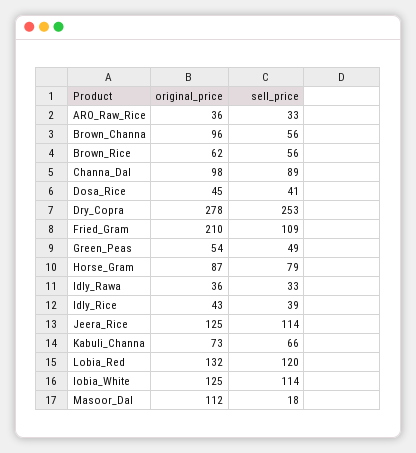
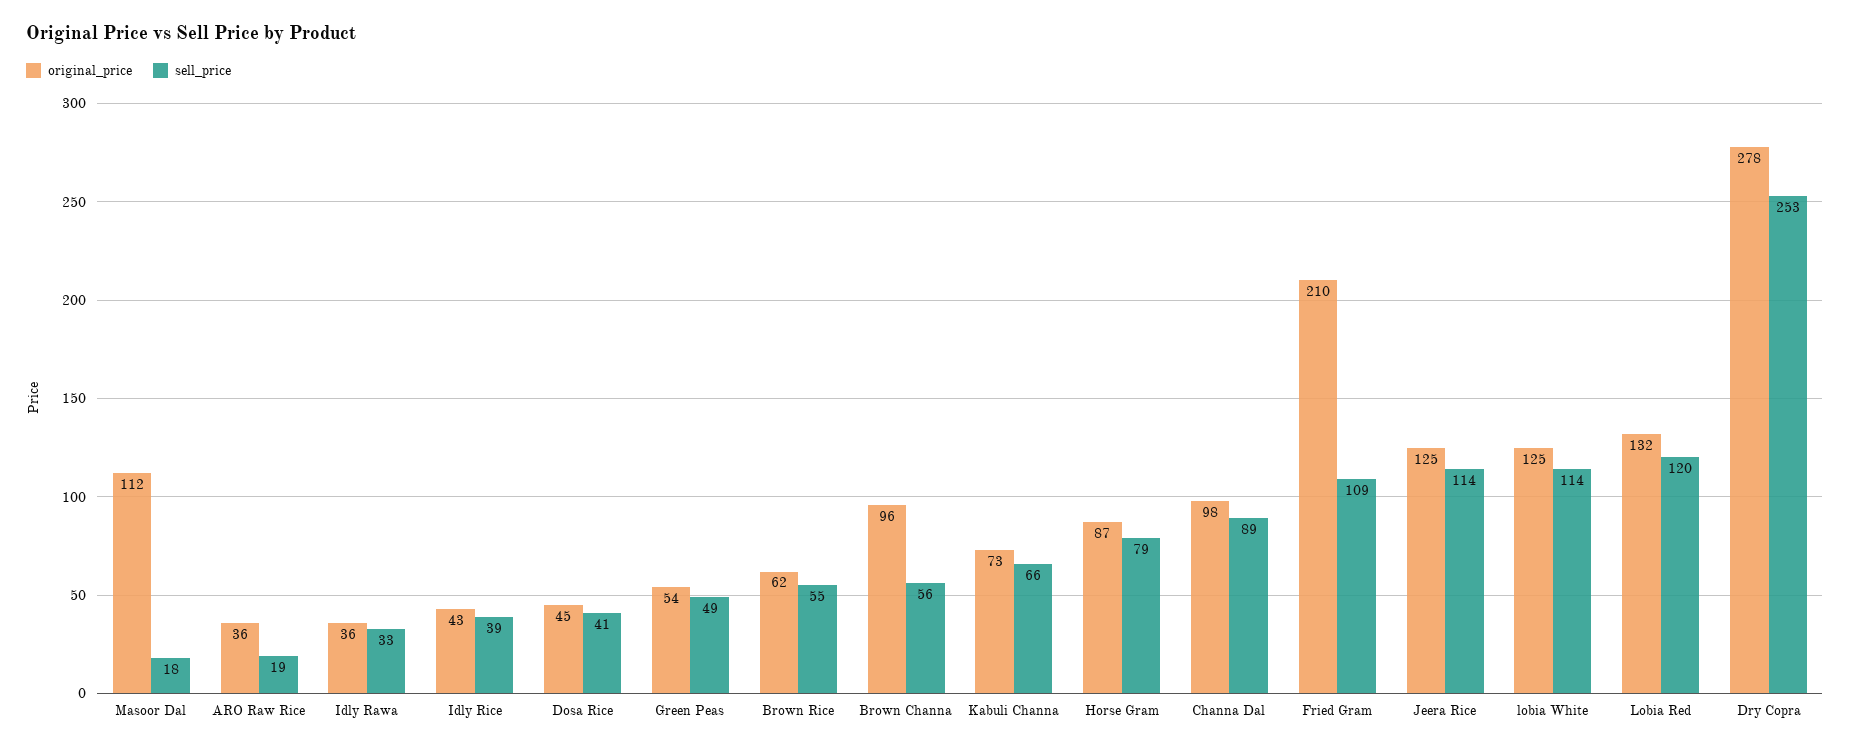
  {
    "original_price": {
      "ARO_Raw_Rice": 36,
      "Brown_Channa": 96,
      "Brown_Rice": 62,
      "Channa_Dal": 98,
      "Dosa_Rice": 45,
      "Dry_Copra": 278,
      "Fried_Gram": 210,
      "Green_Peas": 54,
      "Horse_Gram": 87,
      "Idly_Rawa": 36,
      "Idly_Rice": 43,
      "Jeera_Rice": 125,
      "Kabuli_Channa": 73,
      "Lobia_Red": 132,
      "lobia_White": 125,
      "Masoor_Dal": 112
    },
    "sell_price": {
-     "ARO_Raw_Rice": 33,
+     "ARO_Raw_Rice": 19,
      "Brown_Channa": 56,
-     "Brown_Rice": 56,
+     "Brown_Rice": 55,
      "Channa_Dal": 89,
      "Dosa_Rice": 41,
      "Dry_Copra": 253,
      "Fried_Gram": 109,
      "Green_Peas": 49,
      "Horse_Gram": 79,
      "Idly_Rawa": 33,
      "Idly_Rice": 39,
      "Jeera_Rice": 114,
      "Kabuli_Channa": 66,
      "Lobia_Red": 120,
      "lobia_White": 114,
      "Masoor_Dal": 18
    }
  }

